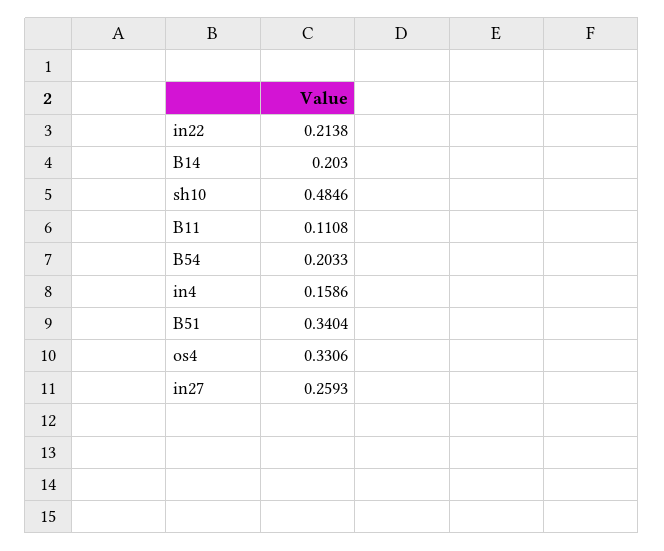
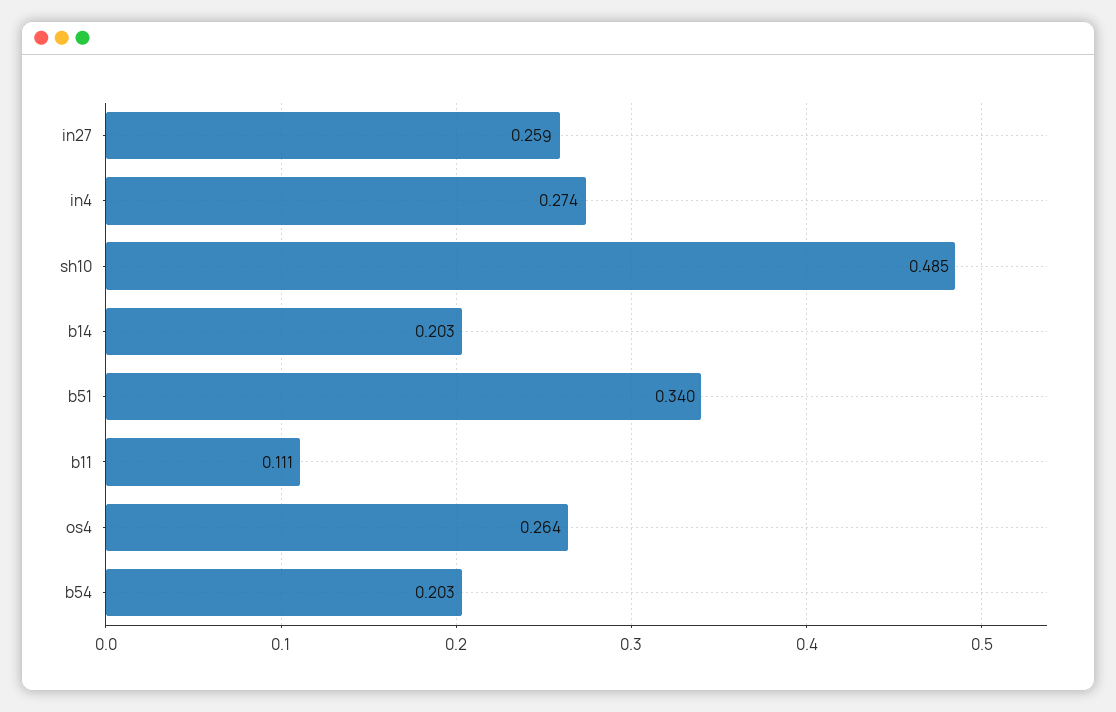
  {
-   "in22": 0.2138,
    "B14": 0.203,
    "sh10": 0.4846,
    "B11": 0.1108,
    "B54": 0.2033,
-   "in4": 0.1586,
+   "in4": 0.274,
    "B51": 0.3404,
-   "os4": 0.3306,
+   "os4": 0.264,
    "in27": 0.2593
  }

